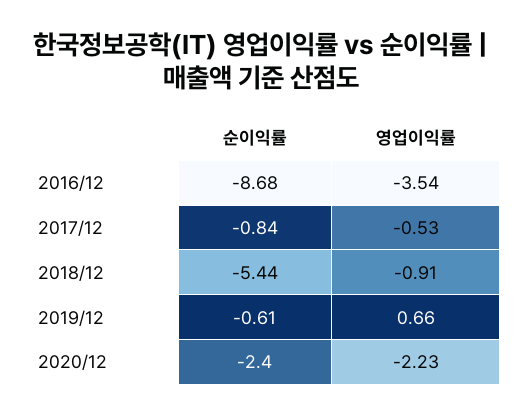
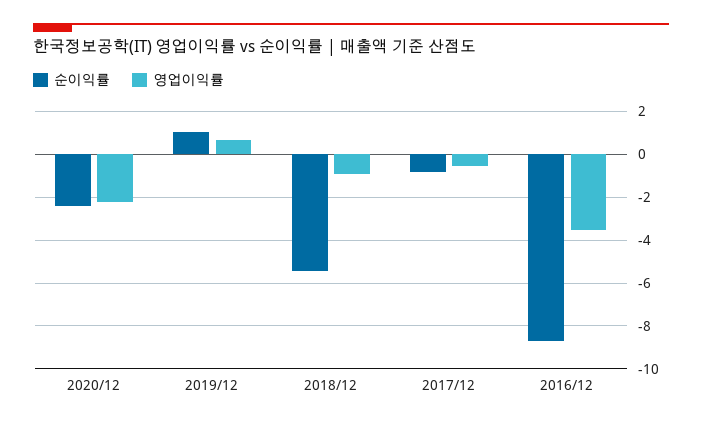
  {
    "순이익률": {
      "2016/12": -8.68,
      "2017/12": -0.84,
      "2018/12": -5.44,
-     "2019/12": -0.61,
+     "2019/12": 1,
      "2020/12": -2.4
    },
    "영업이익률": {
      "2016/12": -3.54,
      "2017/12": -0.53,
      "2018/12": -0.91,
      "2019/12": 0.66,
      "2020/12": -2.23
    }
  }

